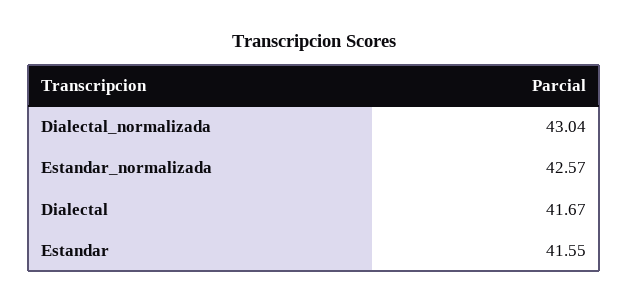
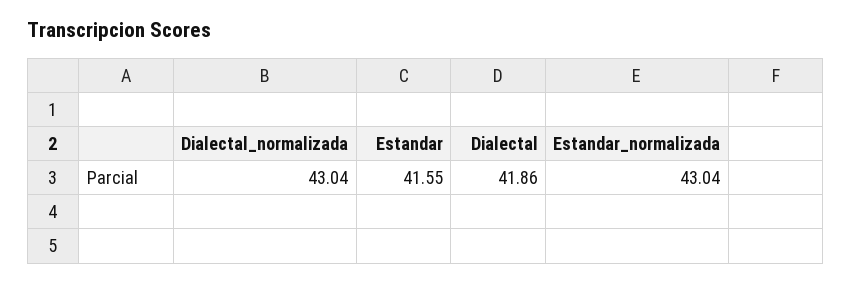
  {
    "Dialectal_normalizada": 43.04,
-   "Estandar_normalizada": 42.57,
+   "Estandar_normalizada": 43.04,
-   "Dialectal": 41.67,
+   "Dialectal": 41.86,
    "Estandar": 41.55
  }

